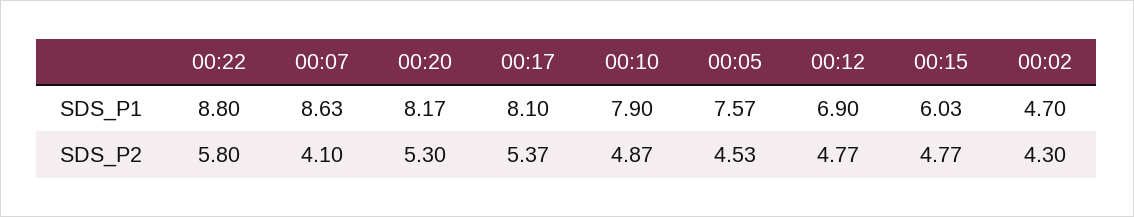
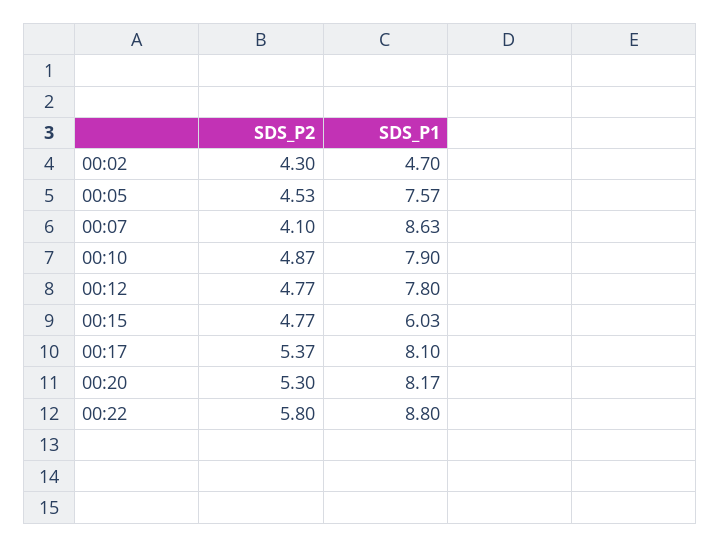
  {
    "00:22": {
      "SDS_P1": 8.8,
      "SDS_P2": 5.8
    },
    "00:07": {
      "SDS_P1": 8.63,
      "SDS_P2": 4.1
    },
    "00:20": {
      "SDS_P1": 8.17,
      "SDS_P2": 5.3
    },
    "00:17": {
      "SDS_P1": 8.1,
      "SDS_P2": 5.37
    },
    "00:10": {
      "SDS_P1": 7.9,
      "SDS_P2": 4.87
    },
    "00:05": {
      "SDS_P1": 7.57,
      "SDS_P2": 4.53
    },
    "00:12": {
-     "SDS_P1": 6.9,
+     "SDS_P1": 7.8,
      "SDS_P2": 4.77
    },
    "00:15": {
      "SDS_P1": 6.03,
      "SDS_P2": 4.77
    },
    "00:02": {
      "SDS_P1": 4.7,
      "SDS_P2": 4.3
    }
  }

